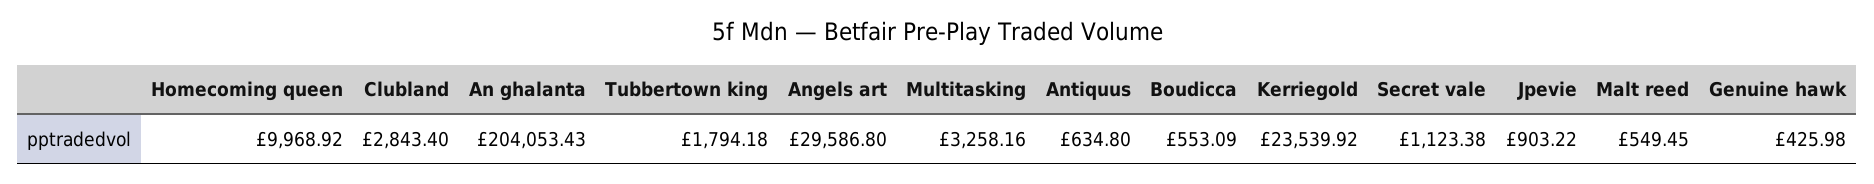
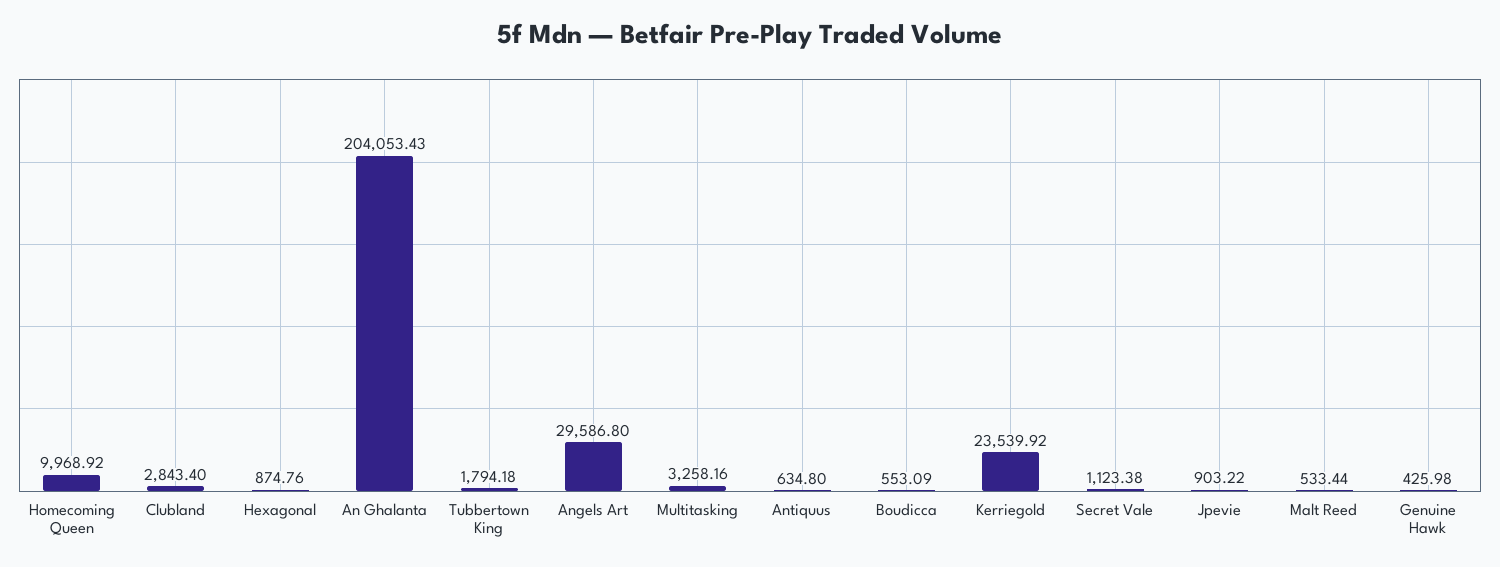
  {
    "Homecoming queen": 9968.92,
    "Clubland": 2843.4,
    "An ghalanta": 204053.43,
    "Tubbertown king": 1794.18,
    "Angels art": 29586.8,
    "Multitasking": 3258.16,
    "Antiquus": 634.8,
    "Boudicca": 553.09,
    "Kerriegold": 23539.92,
    "Secret vale": 1123.38,
    "Jpevie": 903.22,
-   "Malt reed": 549.45,
+   "Malt reed": 533.44,
-   "Genuine hawk": 425.98
+   "Genuine hawk": 425.98,
+   "Hexagonal": 874.76
  }

